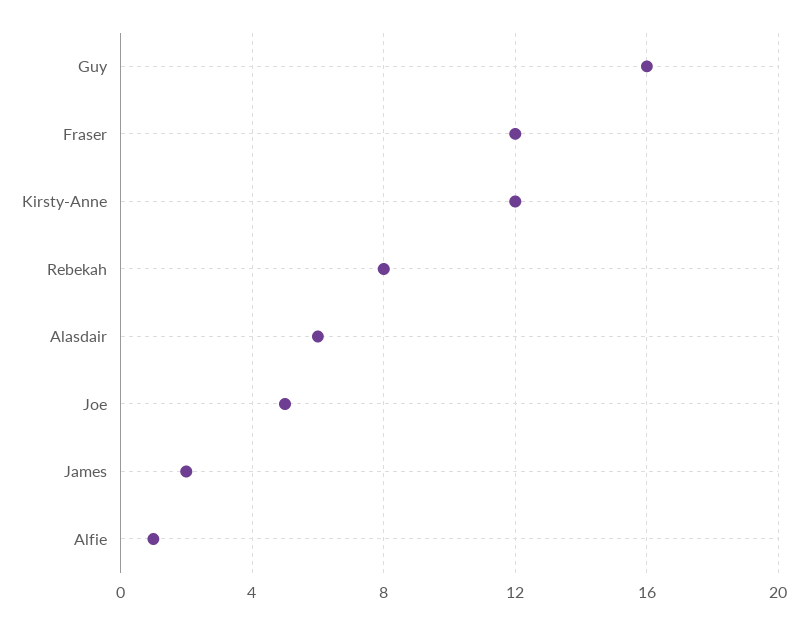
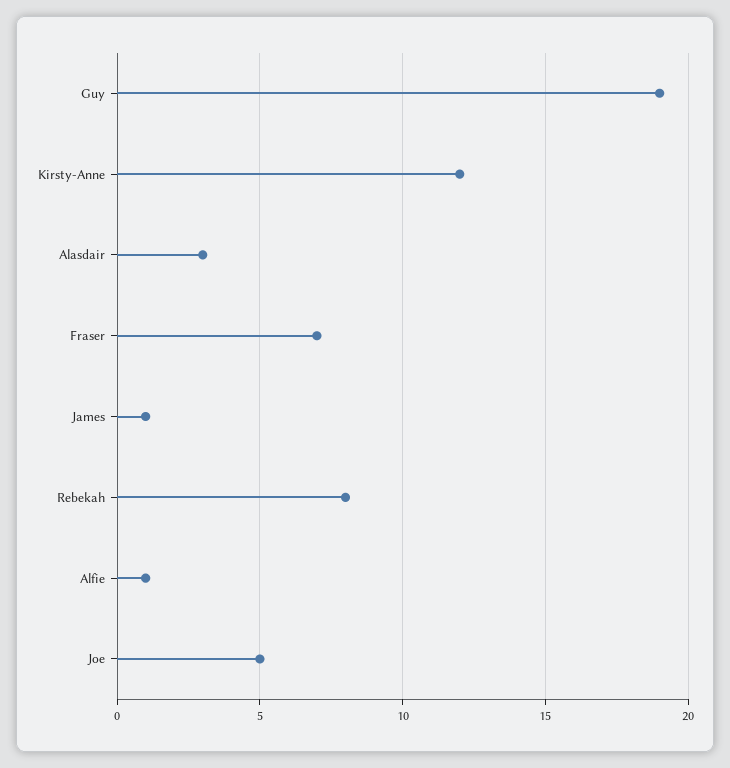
  {
-   "Guy": 16,
+   "Guy": 19,
-   "Fraser": 12,
+   "Fraser": 7,
    "Kirsty-Anne": 12,
    "Rebekah": 8,
-   "Alasdair": 6,
+   "Alasdair": 3,
    "Joe": 5,
-   "James": 2,
+   "James": 1,
    "Alfie": 1
  }

